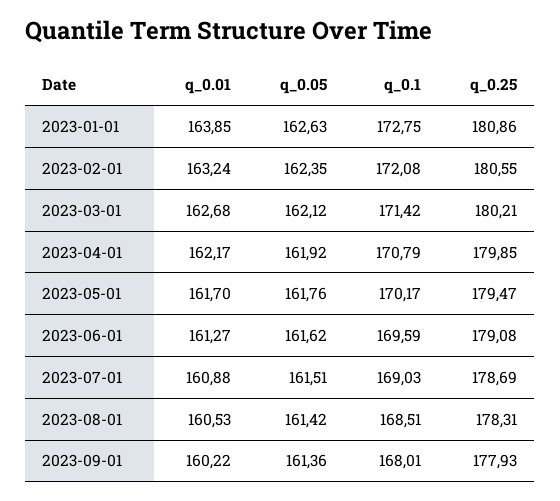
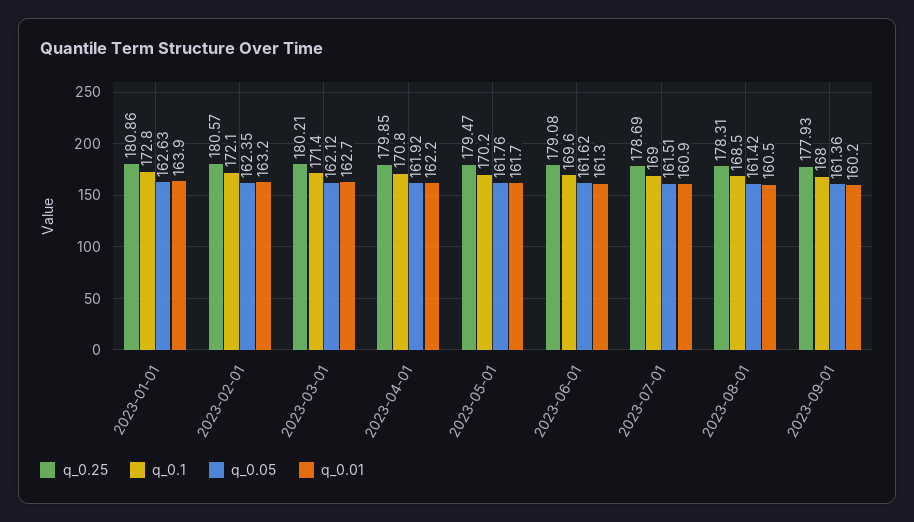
  {
    "q_0.01": {
      "2023-01-01": 163.85,
      "2023-02-01": 163.24,
      "2023-03-01": 162.68,
      "2023-04-01": 162.17,
      "2023-05-01": 161.7,
      "2023-06-01": 161.27,
      "2023-07-01": 160.88,
      "2023-08-01": 160.53,
      "2023-09-01": 160.22
    },
    "q_0.05": {
      "2023-01-01": 162.63,
      "2023-02-01": 162.35,
      "2023-03-01": 162.12,
      "2023-04-01": 161.92,
      "2023-05-01": 161.76,
      "2023-06-01": 161.62,
      "2023-07-01": 161.51,
      "2023-08-01": 161.42,
      "2023-09-01": 161.36
    },
    "q_0.1": {
      "2023-01-01": 172.75,
      "2023-02-01": 172.08,
      "2023-03-01": 171.42,
      "2023-04-01": 170.79,
      "2023-05-01": 170.17,
      "2023-06-01": 169.59,
      "2023-07-01": 169.03,
      "2023-08-01": 168.51,
      "2023-09-01": 168.01
    },
    "q_0.25": {
      "2023-01-01": 180.86,
-     "2023-02-01": 180.55,
+     "2023-02-01": 180.57,
      "2023-03-01": 180.21,
      "2023-04-01": 179.85,
      "2023-05-01": 179.47,
      "2023-06-01": 179.08,
      "2023-07-01": 178.69,
      "2023-08-01": 178.31,
      "2023-09-01": 177.93
    }
  }

